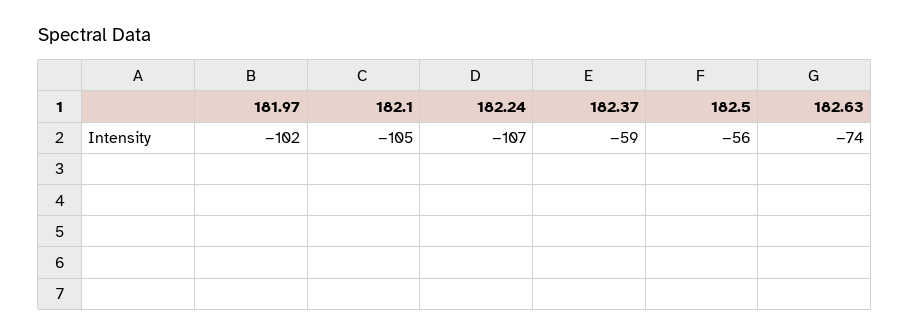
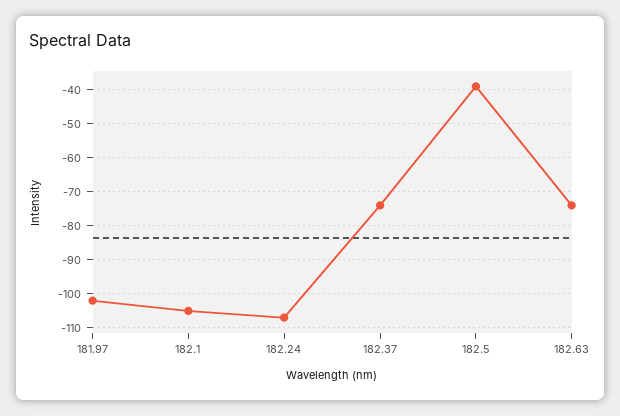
  {
    "181.97": -102,
    "182.1": -105,
    "182.24": -107,
-   "182.37": -59,
+   "182.37": -75,
-   "182.5": -56,
+   "182.5": -40,
    "182.63": -74
  }

